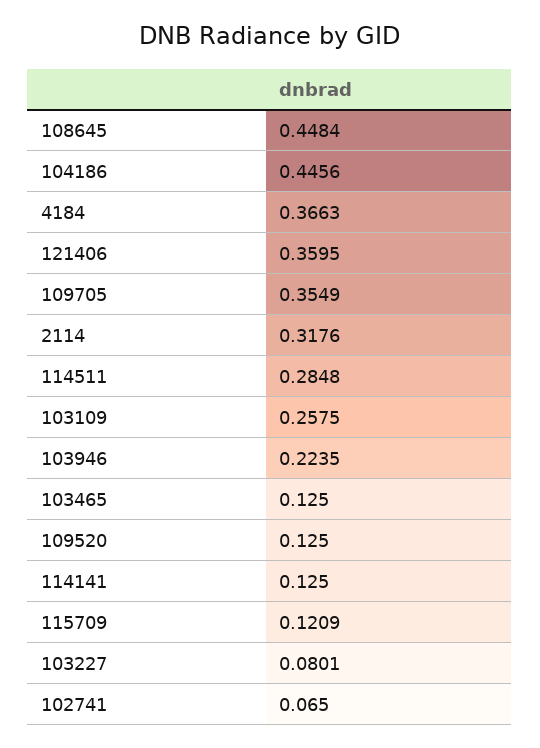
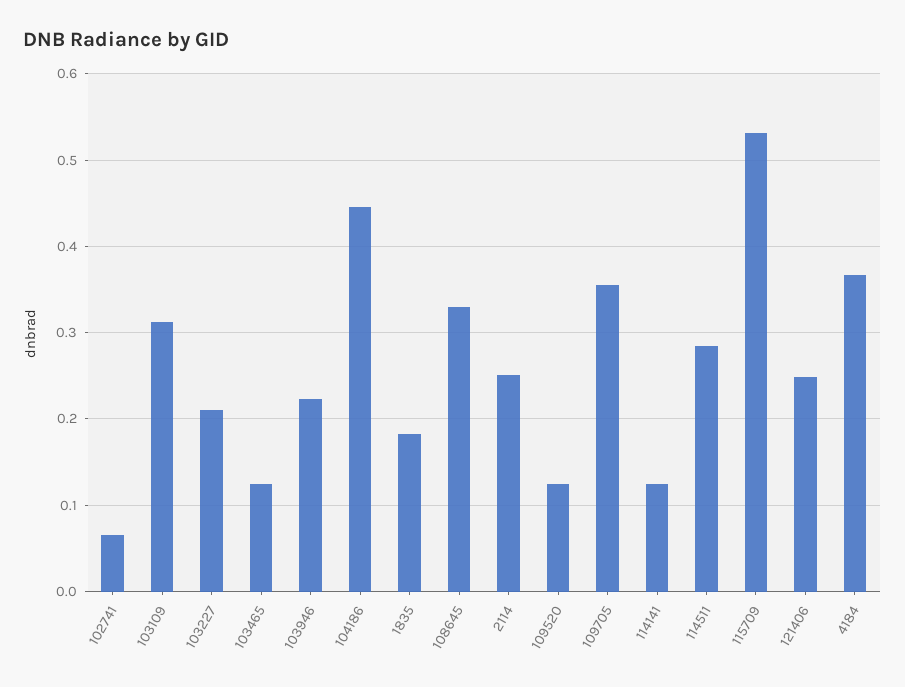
  {
-   "108645": 0.4484,
+   "108645": 0.33,
    "104186": 0.4456,
    "4184": 0.3663,
-   "121406": 0.3595,
+   "121406": 0.25,
    "109705": 0.3549,
-   "2114": 0.3176,
+   "2114": 0.25,
    "114511": 0.2848,
-   "103109": 0.2575,
+   "103109": 0.31,
    "103946": 0.2235,
    "103465": 0.125,
    "109520": 0.125,
    "114141": 0.125,
-   "115709": 0.1209,
+   "115709": 0.53,
-   "103227": 0.0801,
+   "103227": 0.21,
-   "102741": 0.065
+   "102741": 0.065,
+   "1835": 0.18
  }

